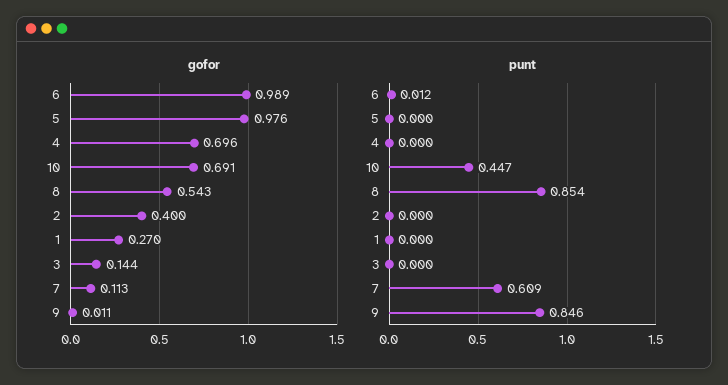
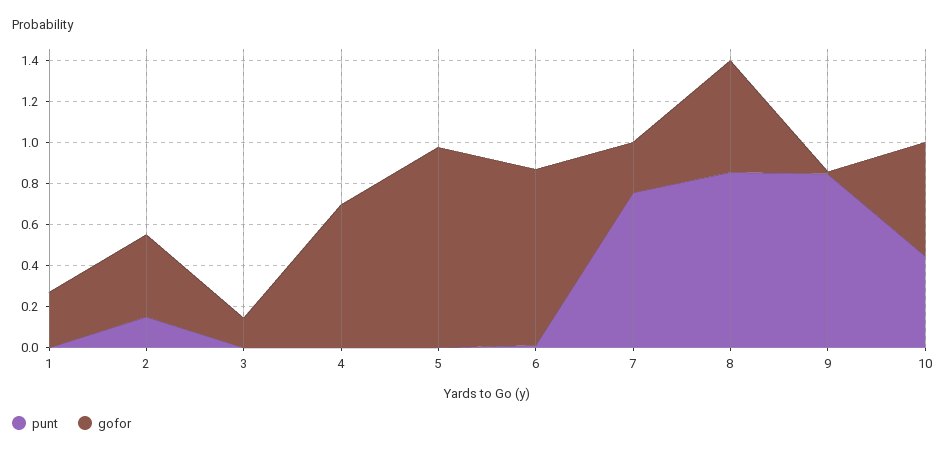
  {
    "gofor": {
-     "6": 0.989,
+     "6": 0.85,
      "5": 0.976,
      "4": 0.696,
-     "10": 0.691,
+     "10": 0.55,
      "8": 0.543,
      "2": 0.4,
      "1": 0.27,
      "3": 0.144,
-     "7": 0.113,
+     "7": 0.25,
      "9": 0.011
    },
    "punt": {
      "6": 0.012,
      "5": 0,
      "4": 0,
      "10": 0.447,
      "8": 0.854,
-     "2": 0,
+     "2": 0.15,
      "1": 0,
      "3": 0,
-     "7": 0.609,
+     "7": 0.75,
      "9": 0.846
    }
  }

